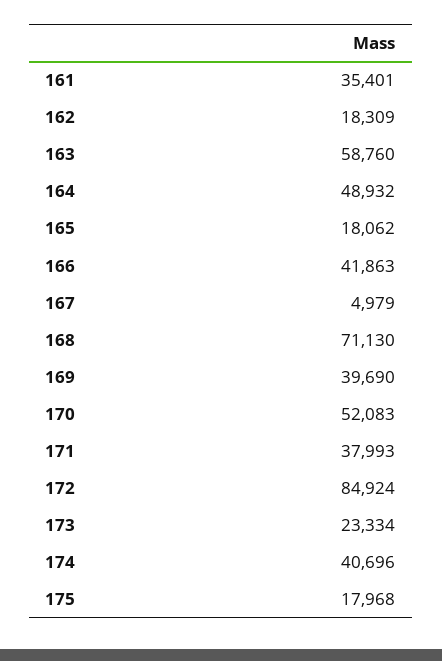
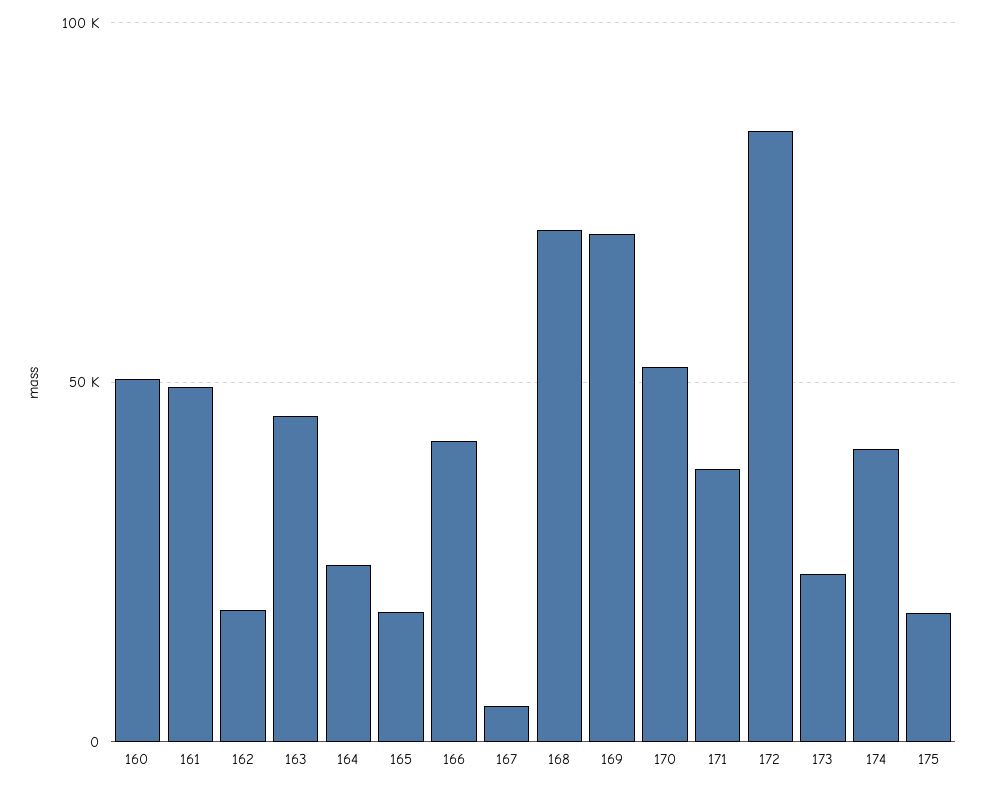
  {
-   "161": 35401,
+   "161": 50000,
    "162": 18309,
-   "163": 58760,
+   "163": 45000,
-   "164": 48932,
+   "164": 25000,
    "165": 18062,
    "166": 41863,
    "167": 4979,
    "168": 71130,
-   "169": 39690,
+   "169": 70000,
    "170": 52083,
    "171": 37993,
    "172": 84924,
    "173": 23334,
    "174": 40696,
-   "175": 17968
+   "175": 17968,
+   "160": 50000
  }

